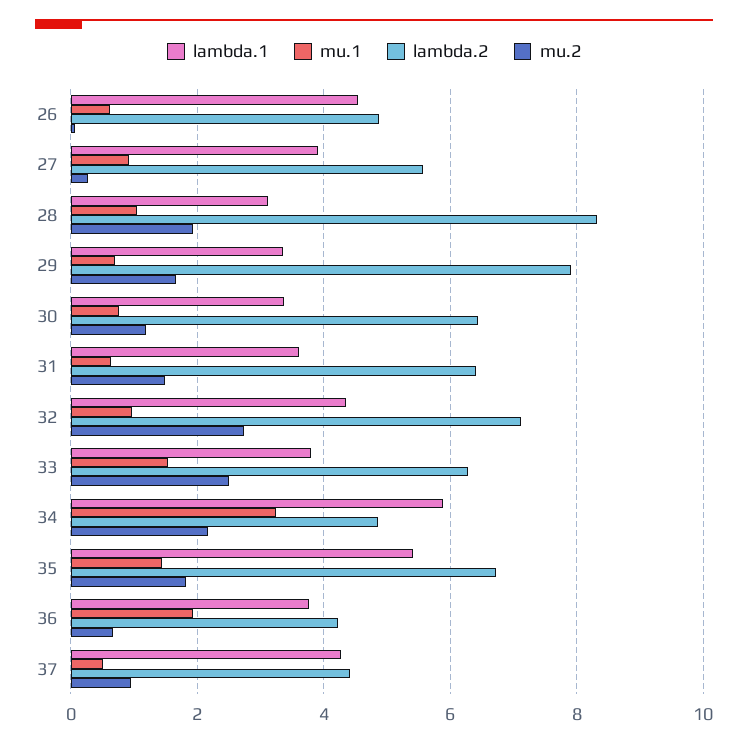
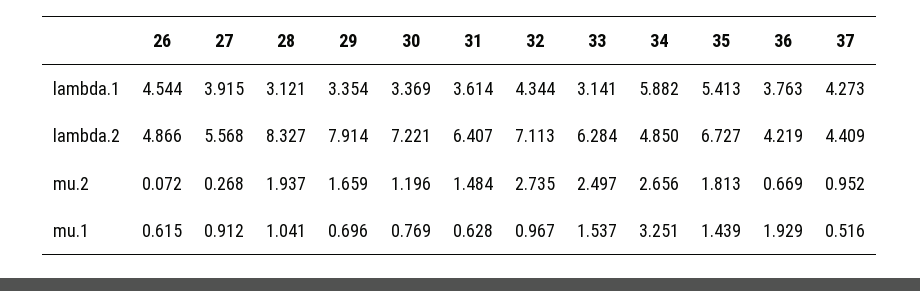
  {
    "lambda.1": {
      "26": 4.544,
      "27": 3.915,
      "28": 3.121,
      "29": 3.354,
      "30": 3.369,
      "31": 3.614,
      "32": 4.344,
-     "33": 3.8,
+     "33": 3.141,
      "34": 5.882,
      "35": 5.413,
      "36": 3.763,
      "37": 4.273
    },
    "mu.1": {
      "26": 0.615,
      "27": 0.912,
      "28": 1.041,
      "29": 0.696,
      "30": 0.769,
      "31": 0.628,
      "32": 0.967,
      "33": 1.537,
      "34": 3.251,
      "35": 1.439,
      "36": 1.929,
      "37": 0.516
    },
    "lambda.2": {
      "26": 4.866,
      "27": 5.568,
      "28": 8.327,
      "29": 7.914,
-     "30": 6.4,
+     "30": 7.221,
      "31": 6.407,
      "32": 7.113,
      "33": 6.284,
      "34": 4.85,
      "35": 6.727,
      "36": 4.219,
      "37": 4.409
    },
    "mu.2": {
      "26": 0.072,
      "27": 0.268,
      "28": 1.937,
      "29": 1.659,
      "30": 1.196,
      "31": 1.484,
      "32": 2.735,
      "33": 2.497,
-     "34": 2.2,
+     "34": 2.656,
      "35": 1.813,
      "36": 0.669,
      "37": 0.952
    }
  }

